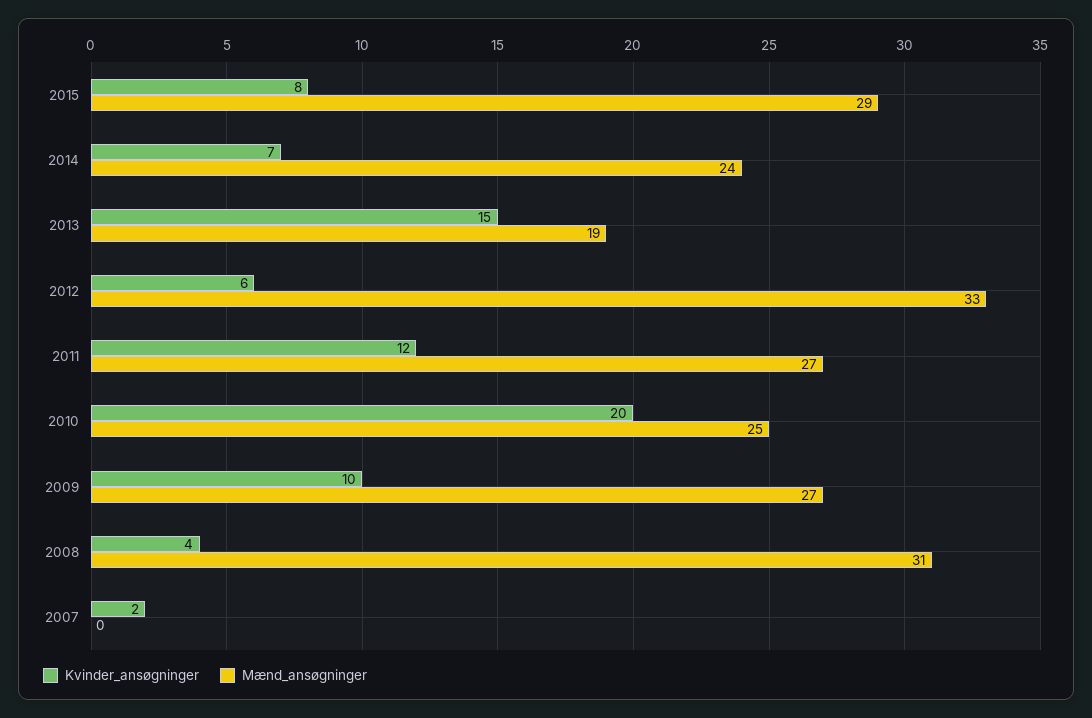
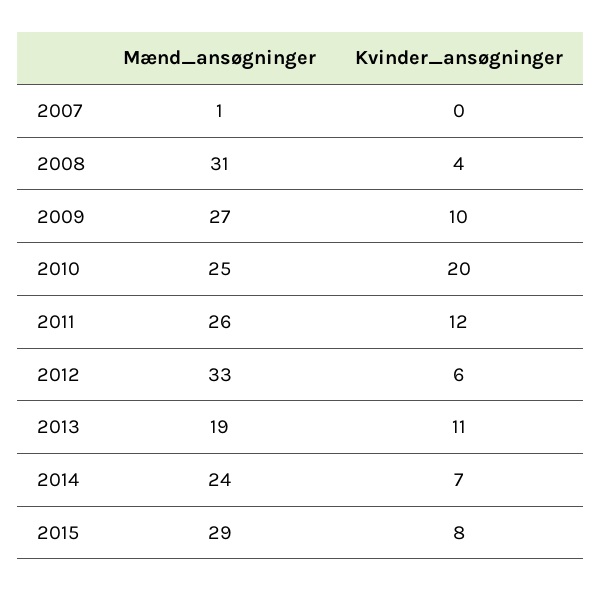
  {
    "Kvinder_ansøgninger": {
      "2015": 8,
      "2014": 7,
-     "2013": 15,
+     "2013": 11,
      "2012": 6,
      "2011": 12,
      "2010": 20,
      "2009": 10,
      "2008": 4,
-     "2007": 2
+     "2007": 0
    },
    "Mænd_ansøgninger": {
      "2015": 29,
      "2014": 24,
      "2013": 19,
      "2012": 33,
-     "2011": 27,
+     "2011": 26,
      "2010": 25,
      "2009": 27,
      "2008": 31,
-     "2007": 0
+     "2007": 1
    }
  }

